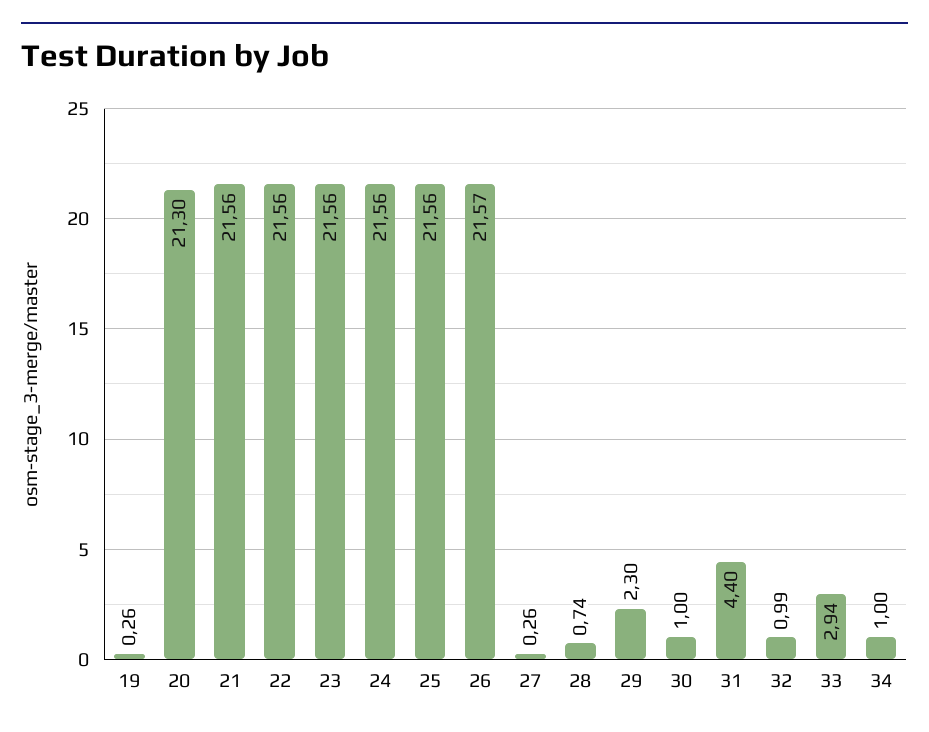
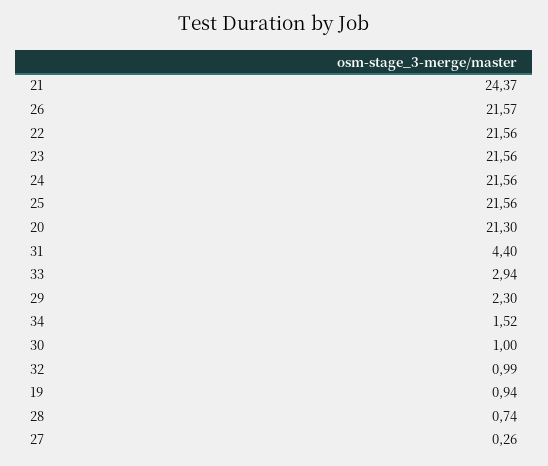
  {
-   "19": 0.26,
+   "19": 0.94,
    "20": 21.3,
-   "21": 21.56,
+   "21": 24.37,
    "22": 21.56,
    "23": 21.56,
    "24": 21.56,
    "25": 21.56,
    "26": 21.57,
    "27": 0.26,
    "28": 0.74,
    "29": 2.3,
    "30": 1,
    "31": 4.4,
    "32": 0.99,
    "33": 2.94,
-   "34": 1
+   "34": 1.52
  }

